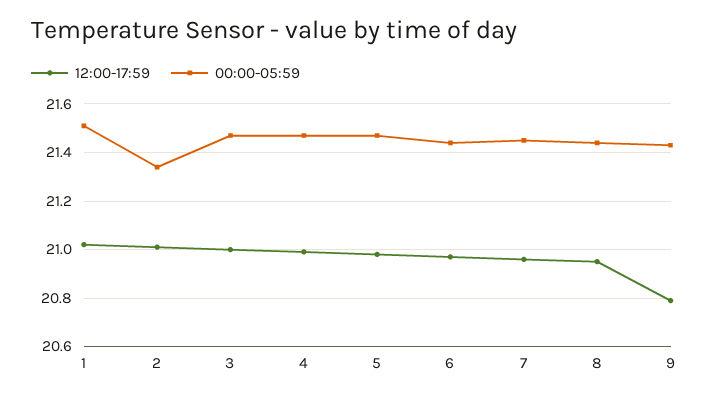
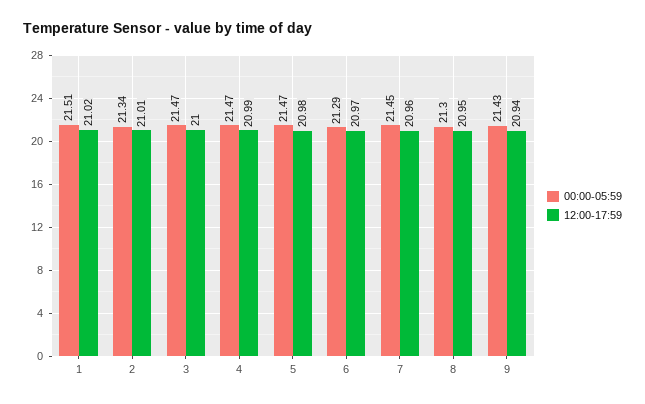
  {
    "12:00-17:59": {
      "1": 21.02,
      "2": 21.01,
      "3": 21,
      "4": 20.99,
      "5": 20.98,
      "6": 20.97,
      "7": 20.96,
      "8": 20.95,
-     "9": 20.8
+     "9": 20.94
    },
    "00:00-05:59": {
      "1": 21.51,
      "2": 21.34,
      "3": 21.47,
      "4": 21.47,
      "5": 21.47,
-     "6": 21.45,
+     "6": 21.29,
      "7": 21.45,
-     "8": 21.45,
+     "8": 21.3,
      "9": 21.43
    }
  }

